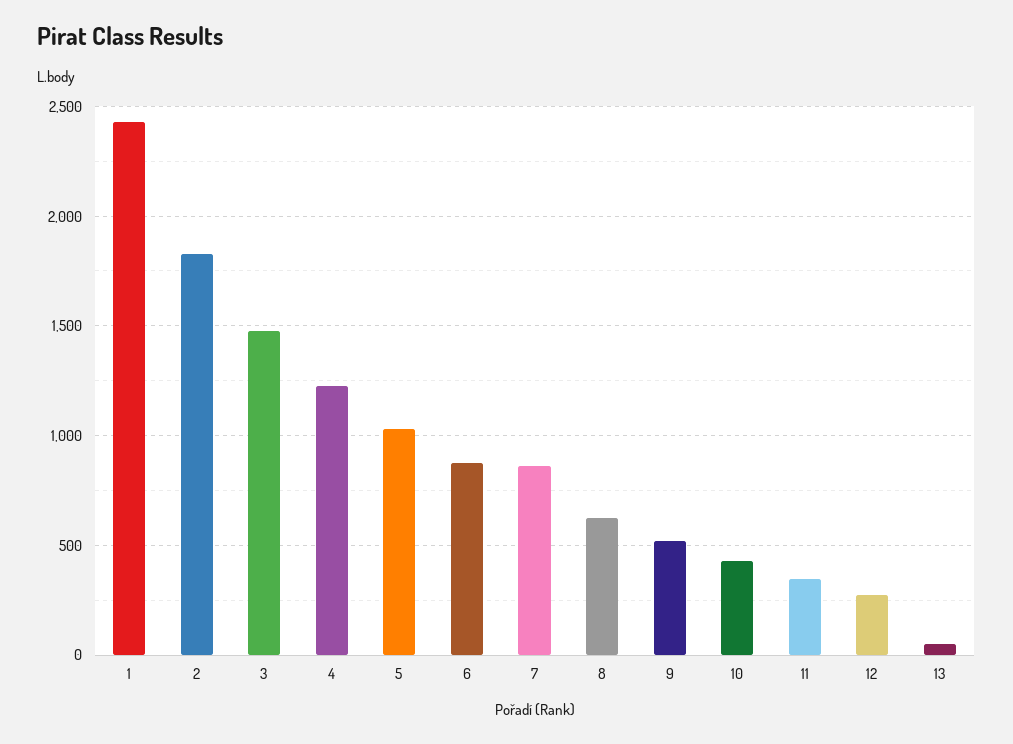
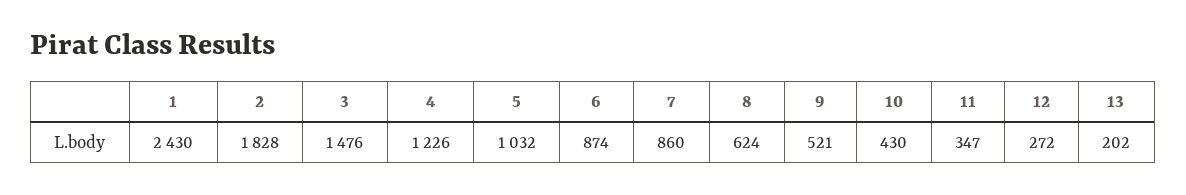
  {
    "1": 2430,
    "2": 1828,
    "3": 1476,
    "4": 1226,
    "5": 1032,
    "6": 874,
    "7": 860,
    "8": 624,
    "9": 521,
    "10": 430,
    "11": 347,
    "12": 272,
-   "13": 50
+   "13": 202
  }

